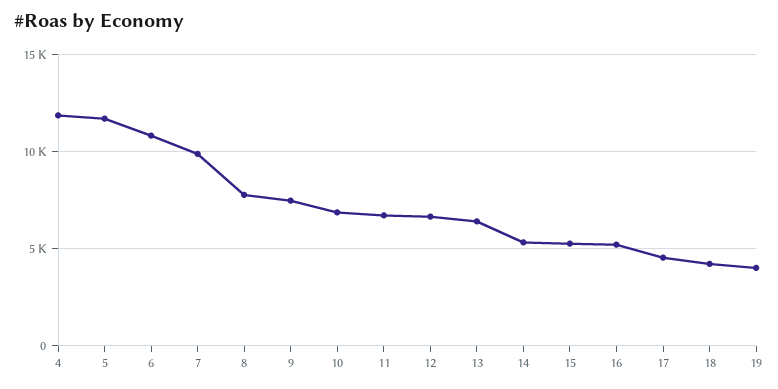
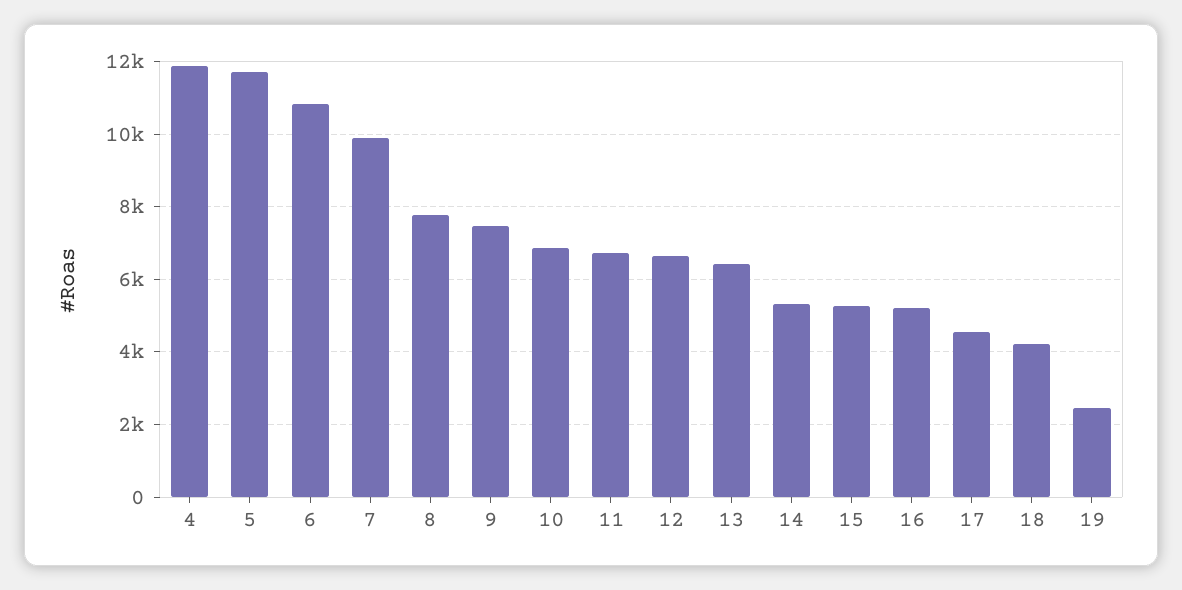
  {
    "4": 11800,
    "5": 11600,
    "6": 10800,
    "7": 9800,
    "8": 7800,
    "9": 7400,
    "10": 6800,
    "11": 6800,
    "12": 6600,
    "13": 6400,
    "14": 5400,
    "15": 5200,
    "16": 5200,
    "17": 4600,
    "18": 4200,
-   "19": 4000
+   "19": 2400
  }

